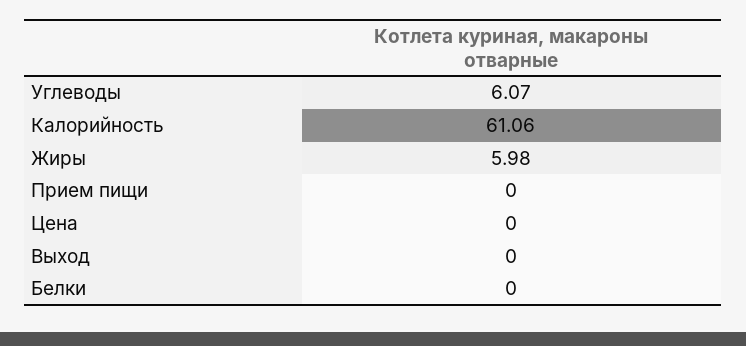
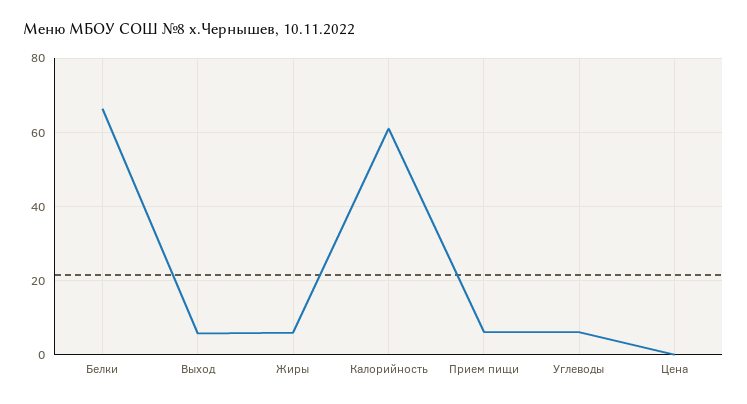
  {
    "Углеводы": 6.07,
    "Калорийность": 61.06,
    "Жиры": 5.98,
-   "Прием пищи": 0,
+   "Прием пищи": 6,
    "Цена": 0,
-   "Выход": 0,
+   "Выход": 6,
-   "Белки": 0
+   "Белки": 66
  }

